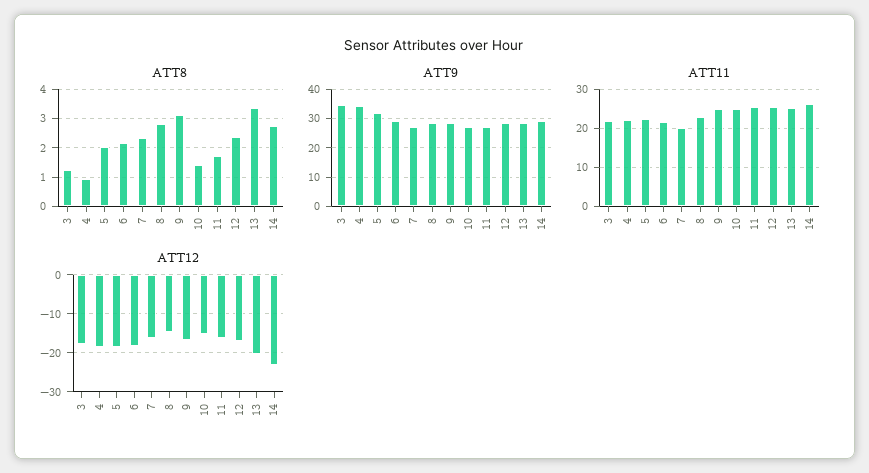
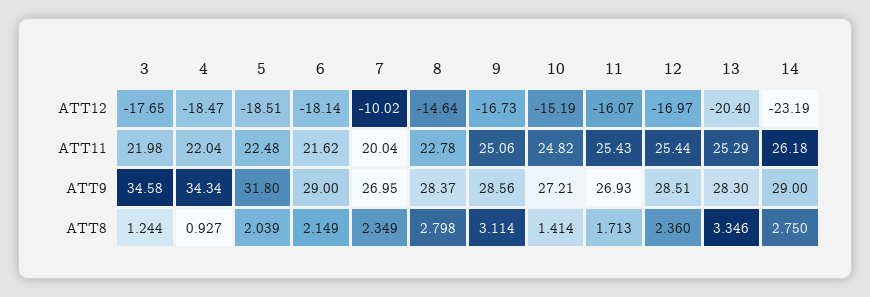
  {
    "ATT8": {
      "3": 1.244,
      "4": 0.927,
      "5": 2.039,
      "6": 2.149,
      "7": 2.349,
      "8": 2.798,
      "9": 3.114,
      "10": 1.414,
      "11": 1.713,
      "12": 2.36,
      "13": 3.346,
      "14": 2.75
    },
    "ATT9": {
      "3": 34.58,
      "4": 34.34,
      "5": 31.8,
      "6": 29,
      "7": 26.95,
      "8": 28.37,
      "9": 28.56,
      "10": 27.21,
      "11": 26.93,
      "12": 28.51,
      "13": 28.3,
      "14": 29
    },
    "ATT11": {
      "3": 21.98,
      "4": 22.04,
      "5": 22.48,
      "6": 21.62,
      "7": 20.04,
      "8": 22.78,
      "9": 25.06,
      "10": 24.82,
      "11": 25.43,
      "12": 25.44,
      "13": 25.29,
      "14": 26.18
    },
    "ATT12": {
      "3": -17.65,
      "4": -18.47,
      "5": -18.51,
      "6": -18.14,
-     "7": -16,
+     "7": -10.02,
      "8": -14.64,
      "9": -16.73,
      "10": -15.19,
      "11": -16.07,
      "12": -16.97,
      "13": -20.4,
      "14": -23.19
    }
  }

